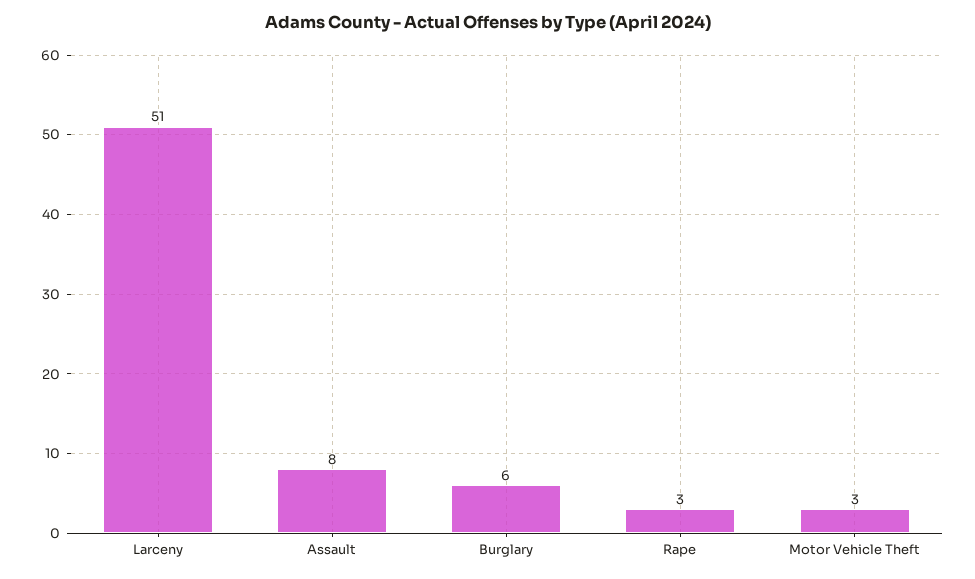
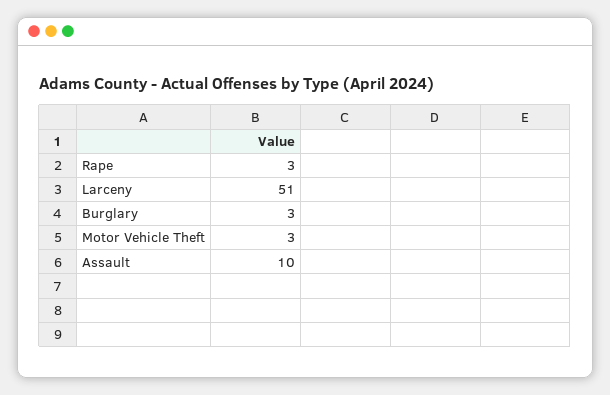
  {
    "Larceny": 51,
-   "Assault": 8,
+   "Assault": 10,
-   "Burglary": 6,
+   "Burglary": 3,
    "Rape": 3,
    "Motor Vehicle Theft": 3
  }

